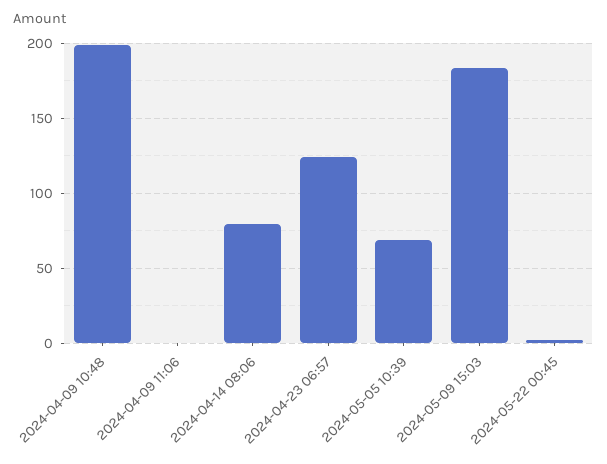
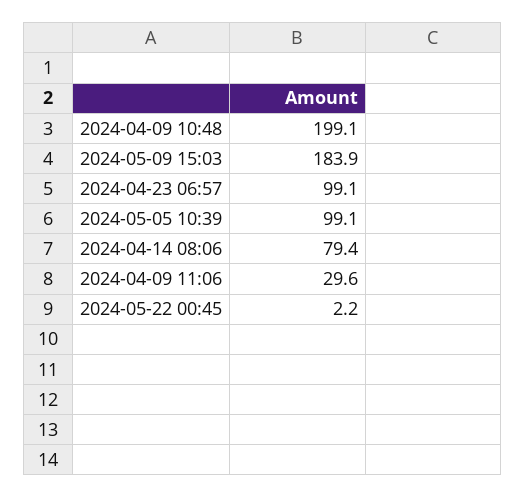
  {
    "2024-04-09 10:48": 199.1,
-   "2024-04-09 11:06": 0,
+   "2024-04-09 11:06": 29.6,
    "2024-04-14 08:06": 79.4,
-   "2024-04-23 06:57": 125,
+   "2024-04-23 06:57": 99.1,
-   "2024-05-05 10:39": 70,
+   "2024-05-05 10:39": 99.1,
    "2024-05-09 15:03": 183.9,
    "2024-05-22 00:45": 2.2
  }

